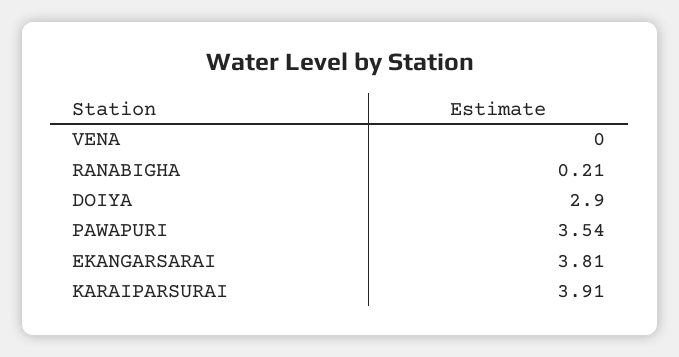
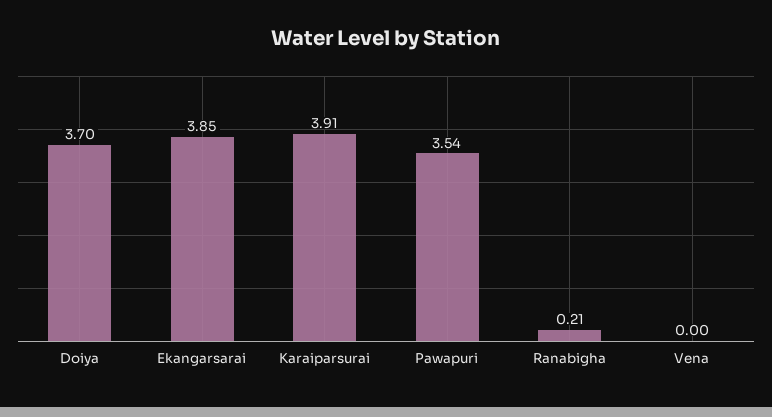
  {
    "VENA": 0,
    "RANABIGHA": 0.21,
-   "DOIYA": 2.9,
+   "DOIYA": 3.7,
    "PAWAPURI": 3.54,
-   "EKANGARSARAI": 3.81,
+   "EKANGARSARAI": 3.85,
    "KARAIPARSURAI": 3.91
  }

